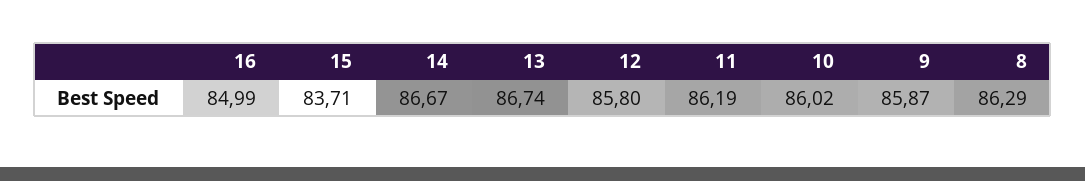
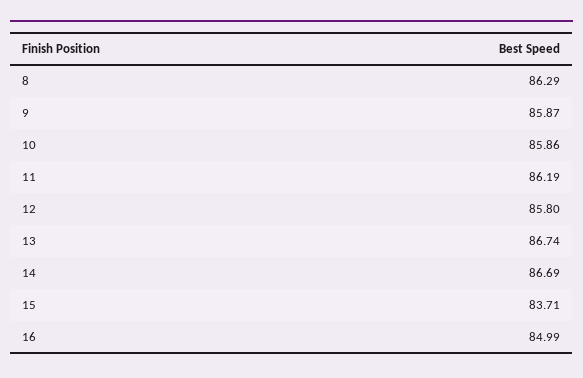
  {
    "16": 84.99,
    "15": 83.71,
-   "14": 86.67,
+   "14": 86.69,
    "13": 86.74,
    "12": 85.8,
    "11": 86.19,
-   "10": 86.02,
+   "10": 85.86,
    "9": 85.87,
    "8": 86.29
  }

